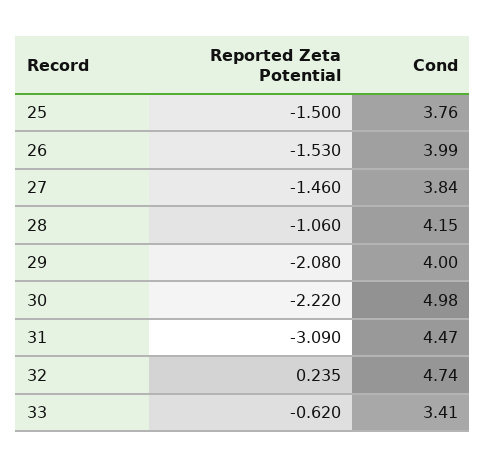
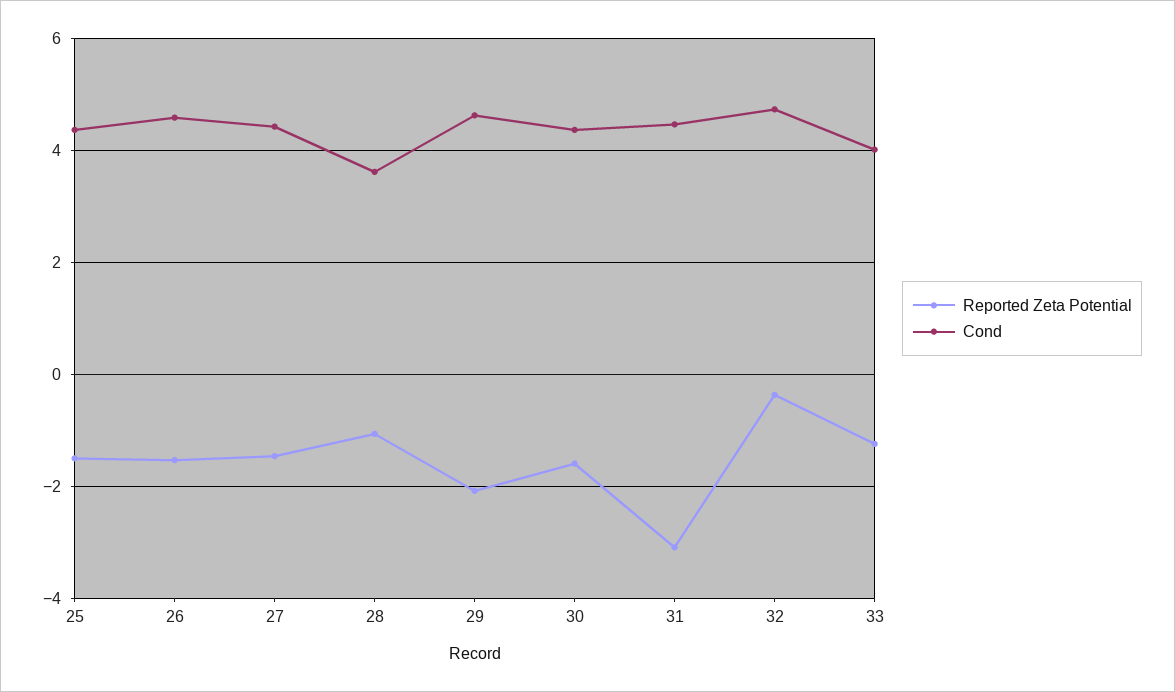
  {
    "Reported Zeta Potential": {
      "25": -1.5,
      "26": -1.53,
      "27": -1.46,
      "28": -1.06,
      "29": -2.08,
-     "30": -2.22,
+     "30": -1.6,
      "31": -3.09,
-     "32": 0.235,
+     "32": -0.4,
-     "33": -0.62
+     "33": -1.2
    },
    "Cond": {
-     "25": 3.76,
+     "25": 4.4,
-     "26": 3.99,
+     "26": 4.6,
-     "27": 3.84,
+     "27": 4.4,
-     "28": 4.15,
+     "28": 3.6,
-     "29": 4,
+     "29": 4.6,
-     "30": 4.98,
+     "30": 4.4,
      "31": 4.47,
      "32": 4.74,
-     "33": 3.41
+     "33": 4
    }
  }

